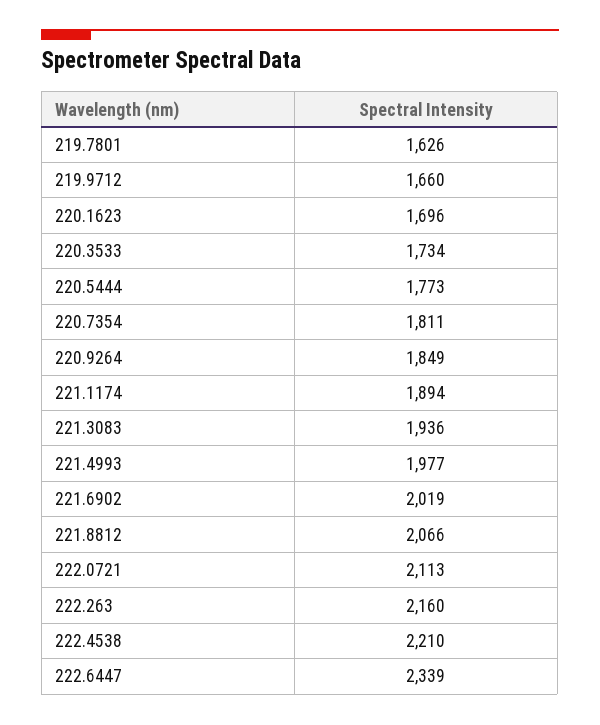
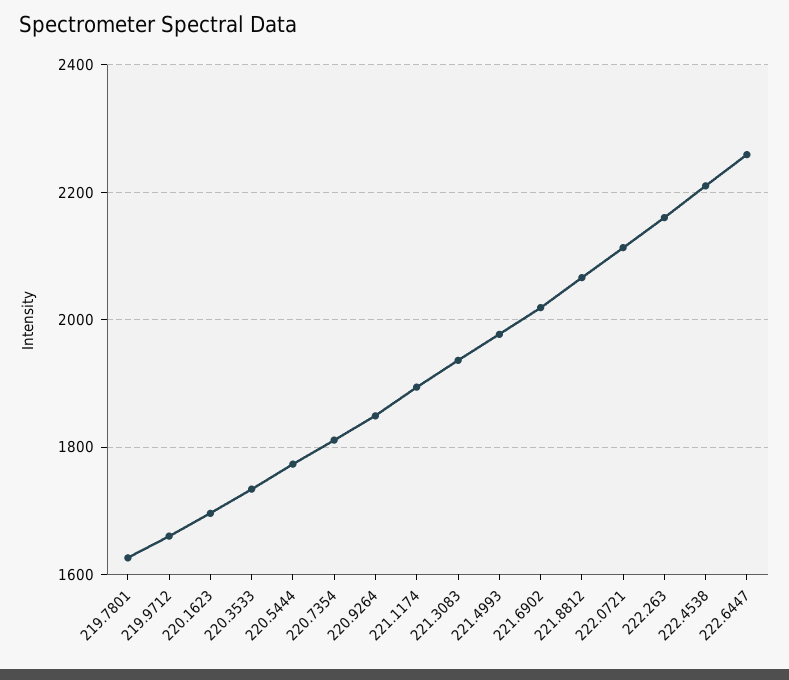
  {
    "219.7801": 1626,
    "219.9712": 1660,
    "220.1623": 1696,
    "220.3533": 1734,
    "220.5444": 1773,
    "220.7354": 1811,
    "220.9264": 1849,
    "221.1174": 1894,
    "221.3083": 1936,
    "221.4993": 1977,
    "221.6902": 2019,
    "221.8812": 2066,
    "222.0721": 2113,
    "222.263": 2160,
    "222.4538": 2210,
-   "222.6447": 2339
+   "222.6447": 2260
  }

